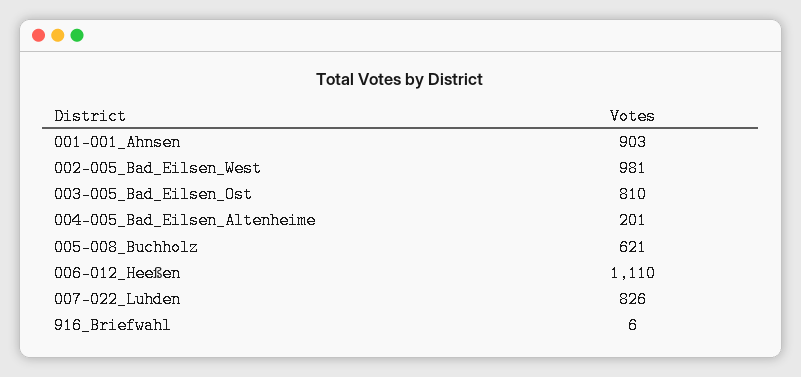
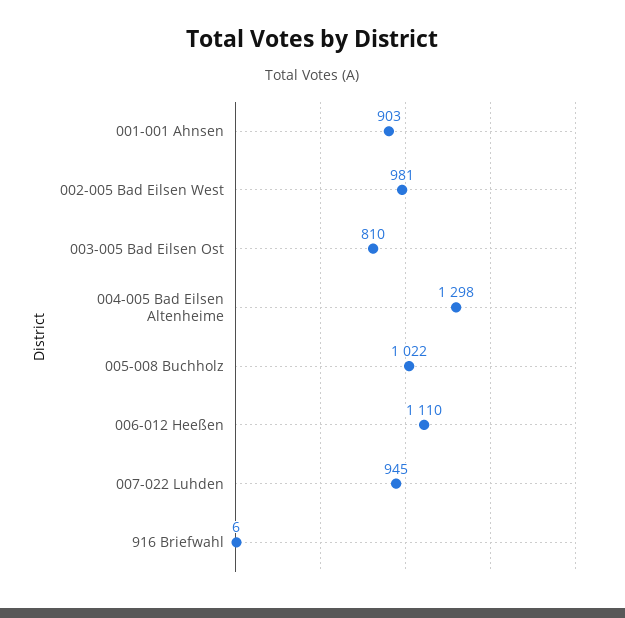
  {
    "001-001_Ahnsen": 903,
    "002-005_Bad_Eilsen_West": 981,
    "003-005_Bad_Eilsen_Ost": 810,
-   "004-005_Bad_Eilsen_Altenheime": 201,
+   "004-005_Bad_Eilsen_Altenheime": 1298,
-   "005-008_Buchholz": 621,
+   "005-008_Buchholz": 1022,
    "006-012_Heeßen": 1110,
-   "007-022_Luhden": 826,
+   "007-022_Luhden": 945,
    "916_Briefwahl": 6
  }

